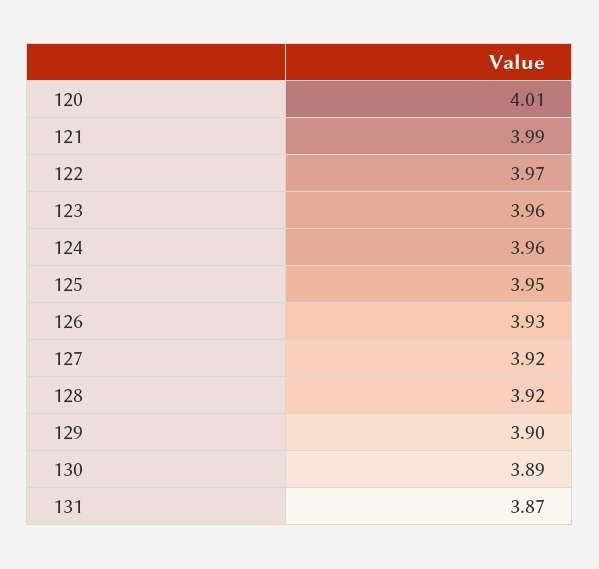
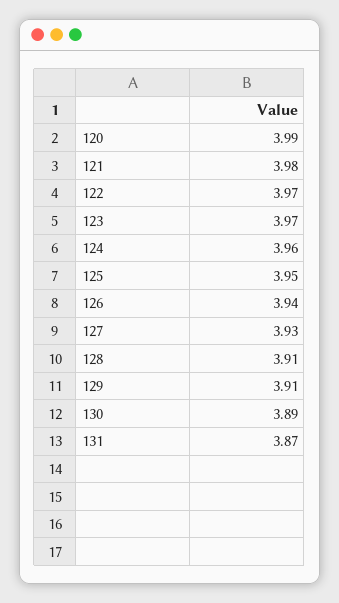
  {
-   "120": 4.01,
+   "120": 3.99,
-   "121": 3.99,
+   "121": 3.98,
    "122": 3.97,
-   "123": 3.96,
+   "123": 3.97,
    "124": 3.96,
    "125": 3.95,
-   "126": 3.93,
+   "126": 3.94,
-   "127": 3.92,
+   "127": 3.93,
-   "128": 3.92,
+   "128": 3.91,
-   "129": 3.9,
+   "129": 3.91,
    "130": 3.89,
    "131": 3.87
  }

